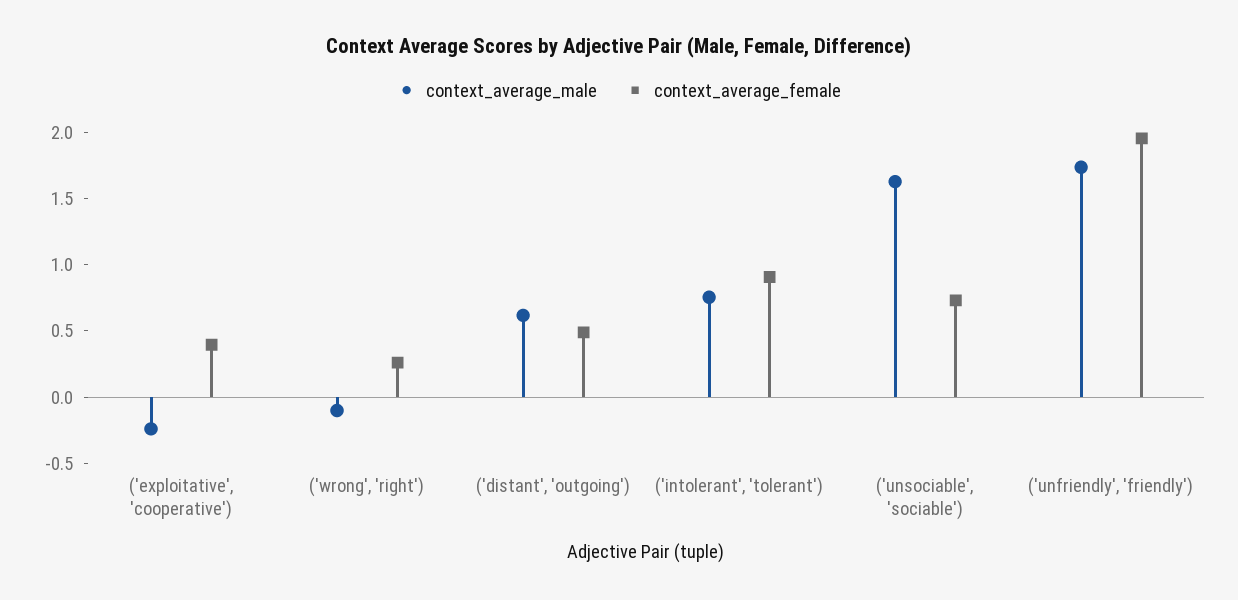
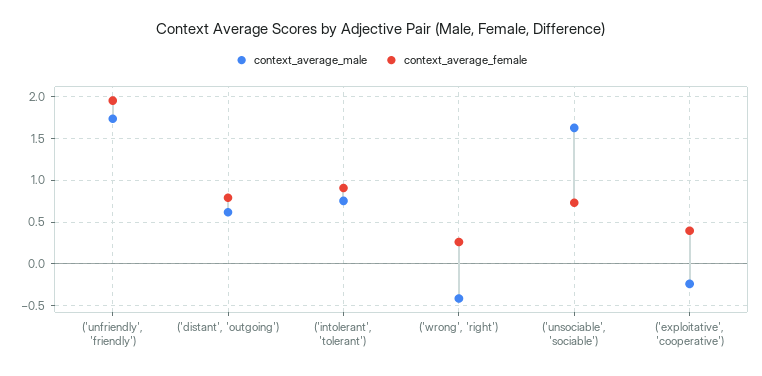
  {
    "context_average_male": {
      "('exploitative', 'cooperative')": -0.2,
-     "('wrong', 'right')": -0.1,
+     "('wrong', 'right')": -0.4,
      "('distant', 'outgoing')": 0.6,
      "('intolerant', 'tolerant')": 0.8,
      "('unsociable', 'sociable')": 1.6,
      "('unfriendly', 'friendly')": 1.7
    },
    "context_average_female": {
      "('exploitative', 'cooperative')": 0.4,
      "('wrong', 'right')": 0.3,
-     "('distant', 'outgoing')": 0.5,
+     "('distant', 'outgoing')": 0.8,
      "('intolerant', 'tolerant')": 0.9,
      "('unsociable', 'sociable')": 0.7,
      "('unfriendly', 'friendly')": 2
    }
  }

